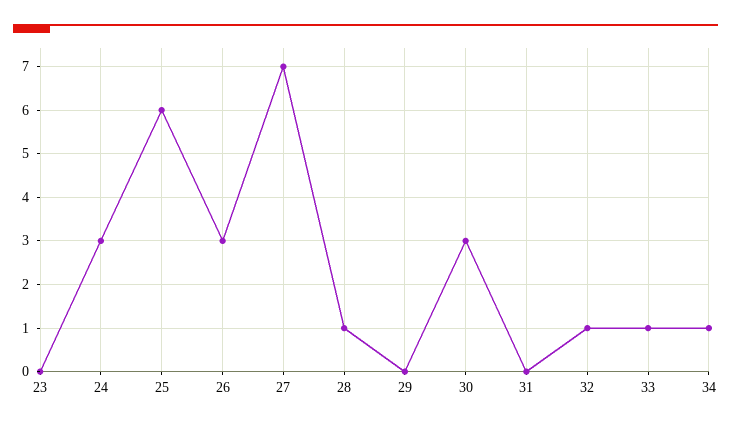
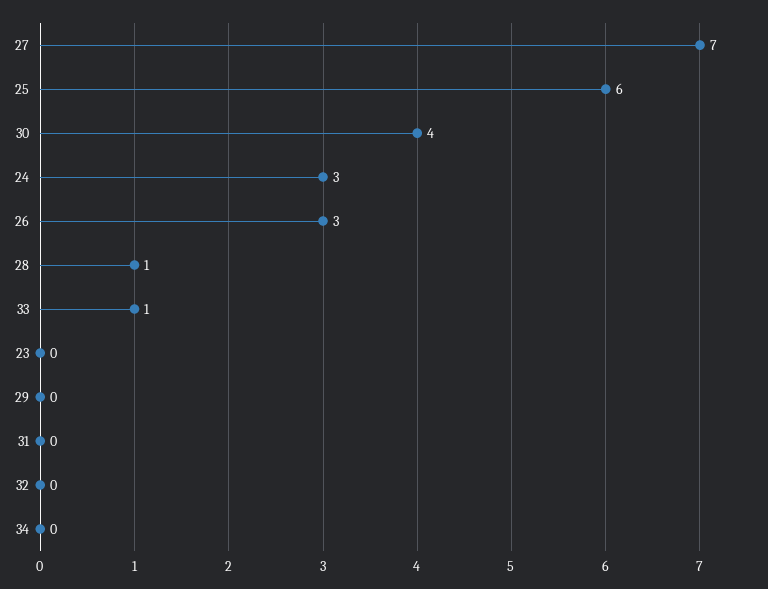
  {
    "23": 0,
    "24": 3,
    "25": 6,
    "26": 3,
    "27": 7,
    "28": 1,
    "29": 0,
-   "30": 3,
+   "30": 4,
    "31": 0,
-   "32": 1,
+   "32": 0,
    "33": 1,
-   "34": 1
+   "34": 0
  }

